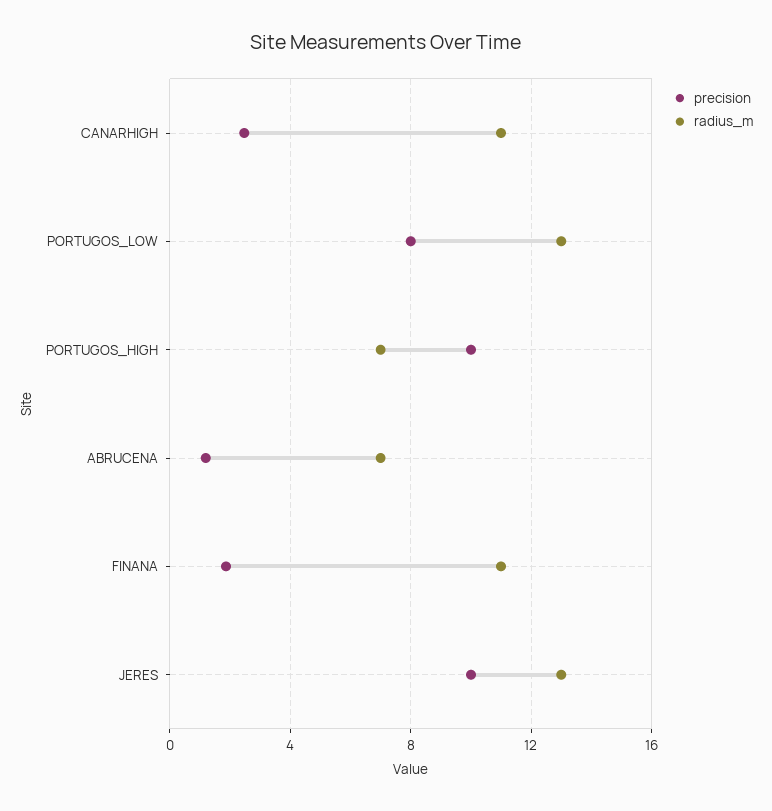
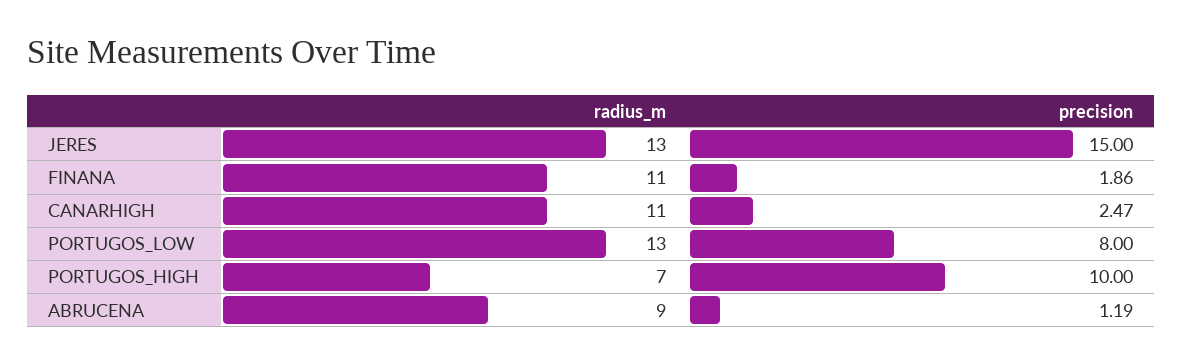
  {
    "precision": {
      "CANARHIGH": 2.47,
      "PORTUGOS_LOW": 8,
      "PORTUGOS_HIGH": 10,
      "ABRUCENA": 1.19,
      "FINANA": 1.86,
-     "JERES": 10
+     "JERES": 15
    },
    "radius_m": {
      "CANARHIGH": 11,
      "PORTUGOS_LOW": 13,
      "PORTUGOS_HIGH": 7,
-     "ABRUCENA": 7,
+     "ABRUCENA": 9,
      "FINANA": 11,
      "JERES": 13
    }
  }

